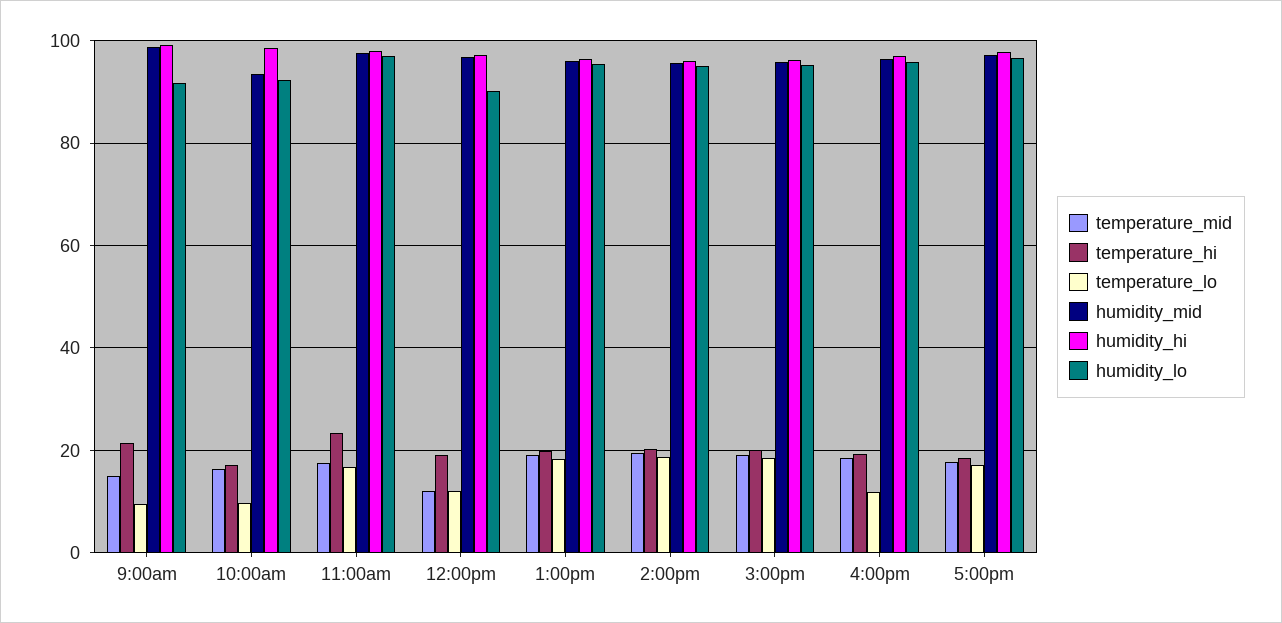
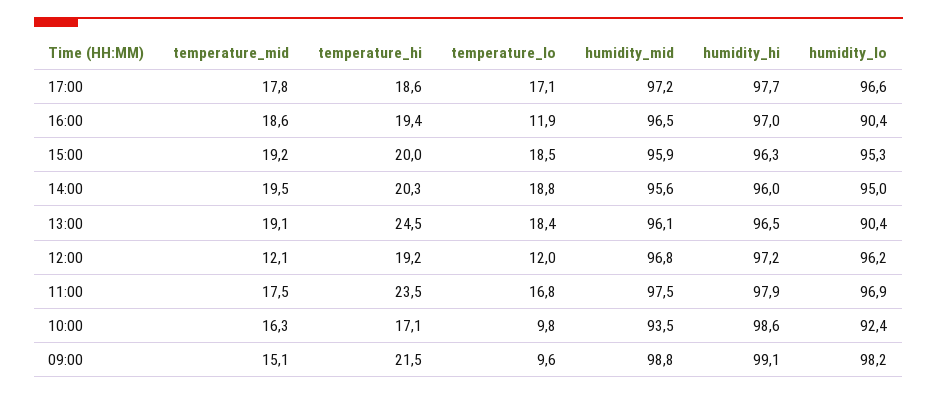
  {
    "temperature_mid": {
      "9:00am": 15.1,
      "10:00am": 16.3,
      "11:00am": 17.5,
      "12:00pm": 12.1,
      "1:00pm": 19.1,
      "2:00pm": 19.5,
      "3:00pm": 19.2,
      "4:00pm": 18.6,
      "5:00pm": 17.8
    },
    "temperature_hi": {
      "9:00am": 21.5,
      "10:00am": 17.1,
      "11:00am": 23.5,
      "12:00pm": 19.2,
-     "1:00pm": 20,
+     "1:00pm": 24.5,
      "2:00pm": 20.3,
      "3:00pm": 20,
      "4:00pm": 19.4,
      "5:00pm": 18.6
    },
    "temperature_lo": {
      "9:00am": 9.6,
      "10:00am": 9.8,
      "11:00am": 16.8,
      "12:00pm": 12,
      "1:00pm": 18.4,
      "2:00pm": 18.8,
      "3:00pm": 18.5,
      "4:00pm": 11.9,
      "5:00pm": 17.1
    },
    "humidity_mid": {
      "9:00am": 98.8,
      "10:00am": 93.5,
      "11:00am": 97.5,
      "12:00pm": 96.8,
      "1:00pm": 96.1,
      "2:00pm": 95.6,
      "3:00pm": 95.9,
      "4:00pm": 96.5,
      "5:00pm": 97.2
    },
    "humidity_hi": {
      "9:00am": 99.1,
      "10:00am": 98.6,
      "11:00am": 97.9,
      "12:00pm": 97.2,
      "1:00pm": 96.5,
      "2:00pm": 96,
      "3:00pm": 96.3,
      "4:00pm": 97,
      "5:00pm": 97.7
    },
    "humidity_lo": {
-     "9:00am": 92,
+     "9:00am": 98.2,
      "10:00am": 92.4,
      "11:00am": 96.9,
-     "12:00pm": 90,
+     "12:00pm": 96.2,
-     "1:00pm": 96,
+     "1:00pm": 90.4,
      "2:00pm": 95,
      "3:00pm": 95.3,
-     "4:00pm": 96,
+     "4:00pm": 90.4,
      "5:00pm": 96.6
    }
  }

